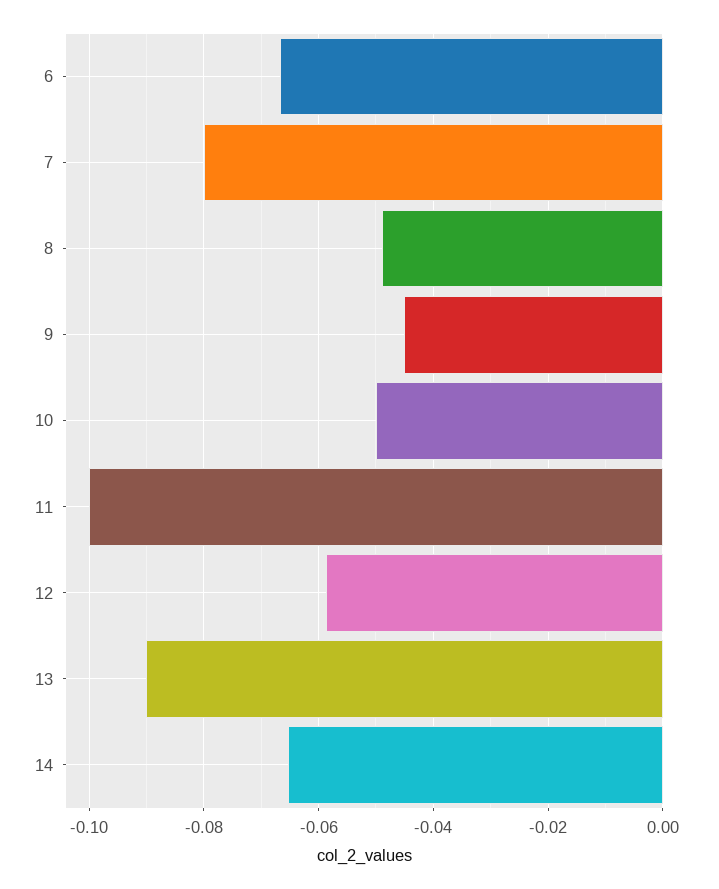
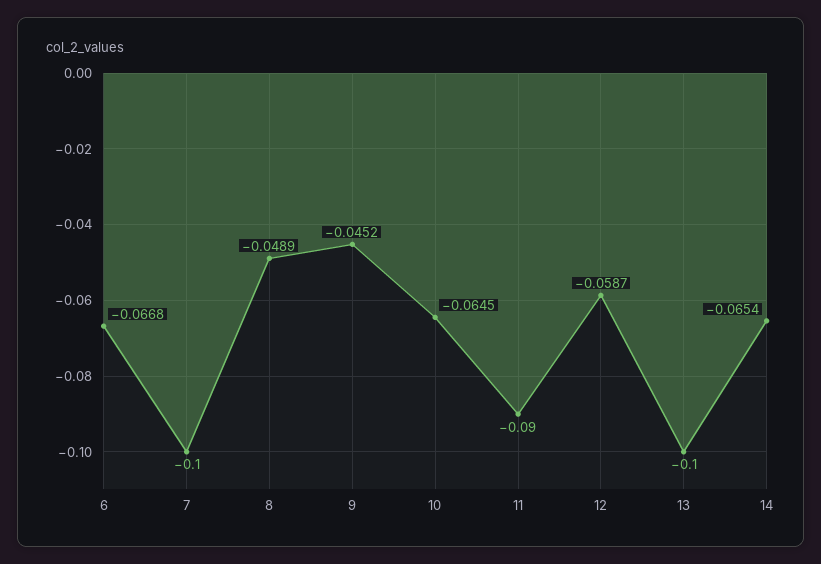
  {
    "6": -0.0668,
-   "7": -0.08,
+   "7": -0.1,
    "8": -0.0489,
    "9": -0.0452,
-   "10": -0.05,
+   "10": -0.0645,
-   "11": -0.1,
+   "11": -0.09,
    "12": -0.0587,
-   "13": -0.09,
+   "13": -0.1,
    "14": -0.0654
  }

